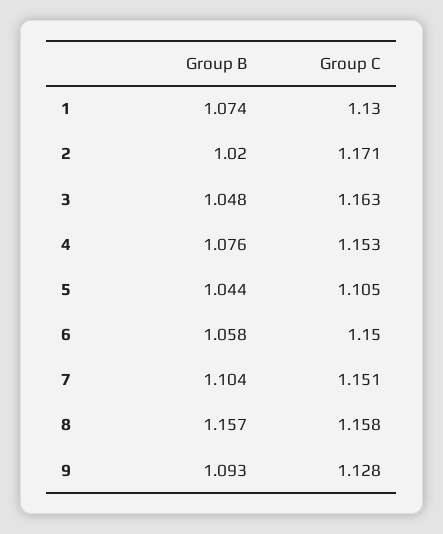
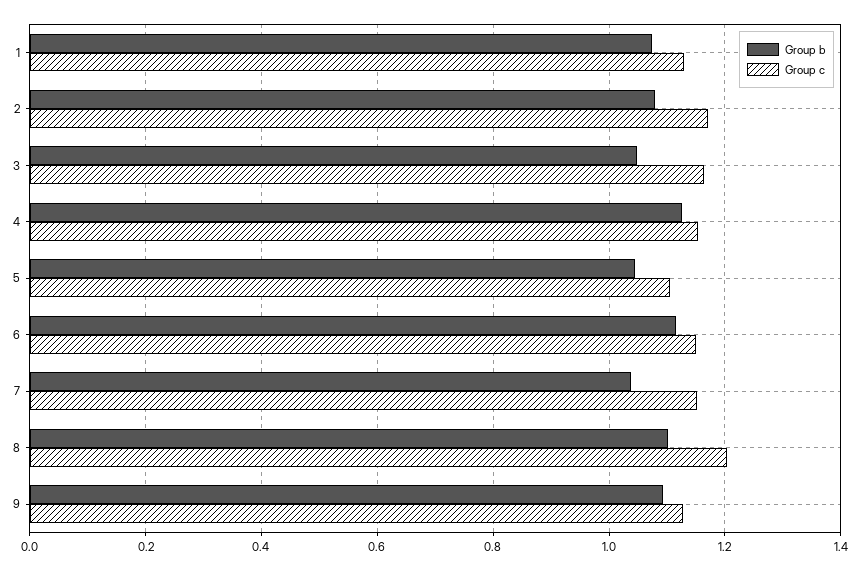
  {
    "Group B": {
      "1": 1.074,
-     "2": 1.02,
+     "2": 1.08,
      "3": 1.048,
-     "4": 1.076,
+     "4": 1.12,
      "5": 1.044,
-     "6": 1.058,
+     "6": 1.12,
-     "7": 1.104,
+     "7": 1.04,
-     "8": 1.157,
+     "8": 1.1,
      "9": 1.093
    },
    "Group C": {
      "1": 1.13,
      "2": 1.171,
      "3": 1.163,
      "4": 1.153,
      "5": 1.105,
      "6": 1.15,
      "7": 1.151,
-     "8": 1.158,
+     "8": 1.2,
      "9": 1.128
    }
  }

